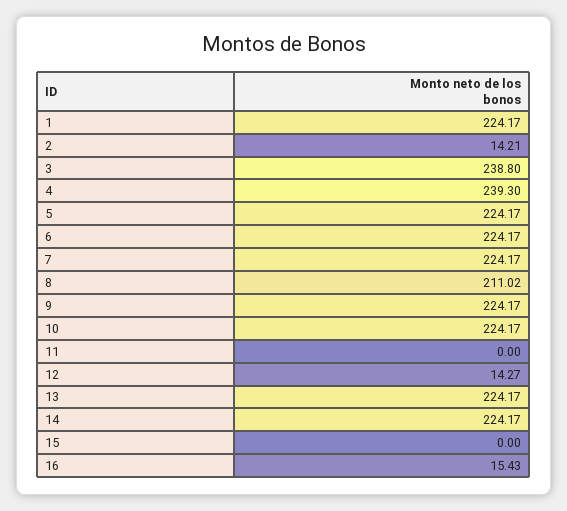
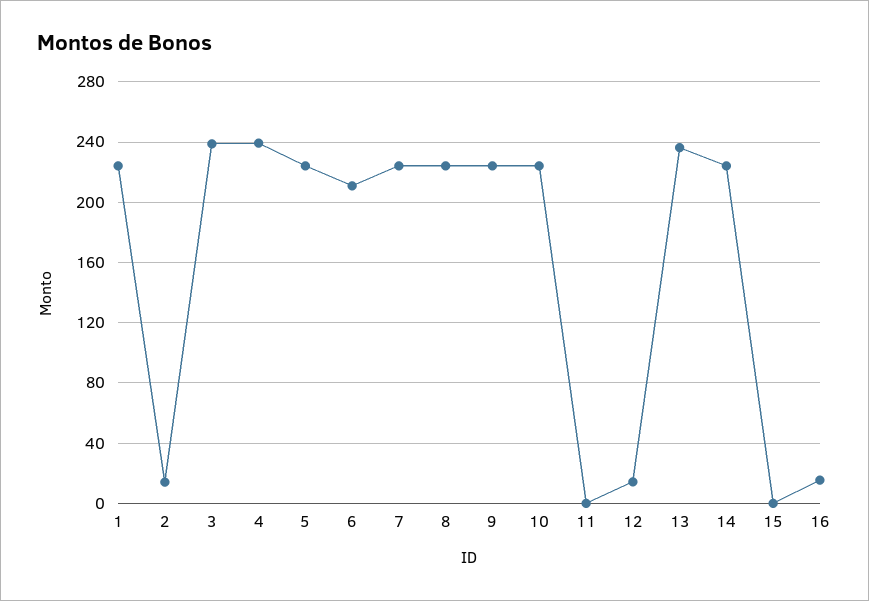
  {
    "1": 224.17,
    "2": 14.21,
    "3": 238.8,
    "4": 239.3,
    "5": 224.17,
-   "6": 224.17,
+   "6": 210,
    "7": 224.17,
-   "8": 211.02,
+   "8": 225,
    "9": 224.17,
    "10": 224.17,
    "11": 0,
    "12": 14.27,
-   "13": 224.17,
+   "13": 235,
    "14": 224.17,
    "15": 0,
    "16": 15.43
  }

